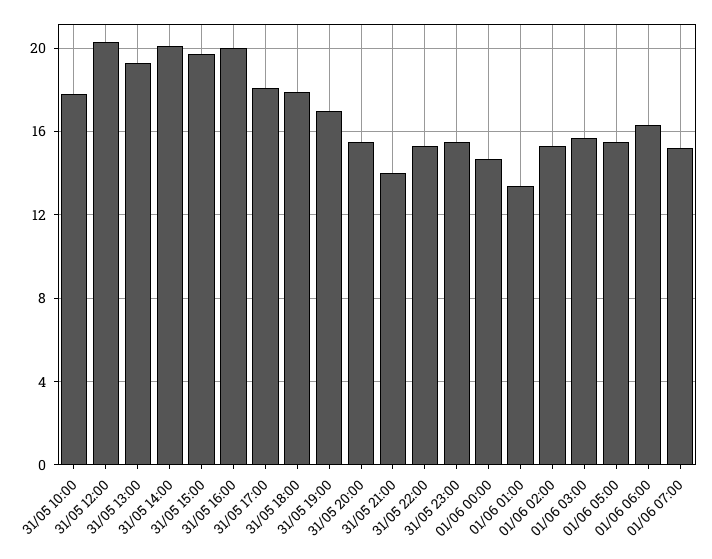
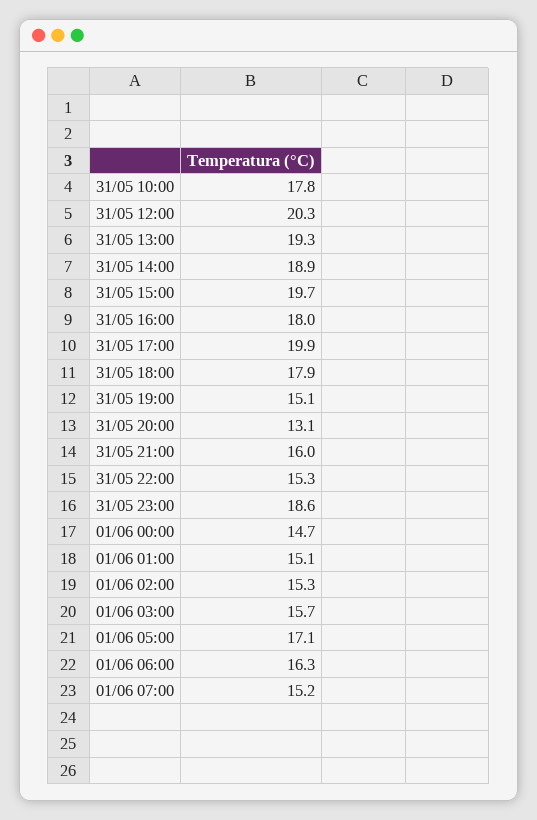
  {
    "31/05 10:00": 17.8,
    "31/05 12:00": 20.3,
    "31/05 13:00": 19.3,
-   "31/05 14:00": 20,
+   "31/05 14:00": 18.9,
    "31/05 15:00": 19.7,
-   "31/05 16:00": 20,
+   "31/05 16:00": 18,
-   "31/05 17:00": 18,
+   "31/05 17:00": 19.9,
    "31/05 18:00": 17.9,
-   "31/05 19:00": 17,
+   "31/05 19:00": 15.1,
-   "31/05 20:00": 15.5,
+   "31/05 20:00": 13.1,
-   "31/05 21:00": 14,
+   "31/05 21:00": 16,
    "31/05 22:00": 15.3,
-   "31/05 23:00": 15.5,
+   "31/05 23:00": 18.6,
    "01/06 00:00": 14.7,
-   "01/06 01:00": 13.5,
+   "01/06 01:00": 15.1,
    "01/06 02:00": 15.3,
    "01/06 03:00": 15.7,
-   "01/06 05:00": 15.5,
+   "01/06 05:00": 17.1,
    "01/06 06:00": 16.3,
    "01/06 07:00": 15.2
  }

